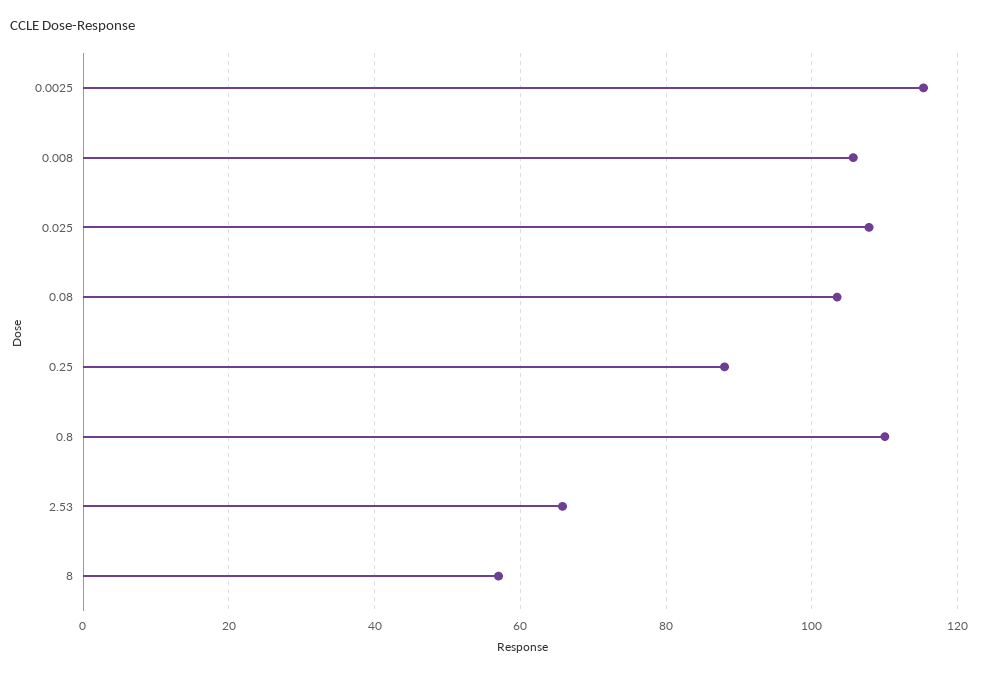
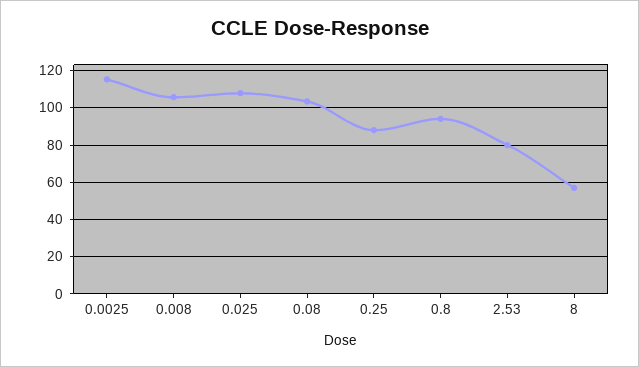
  {
    "0.0025": 116,
    "0.008": 106,
    "0.025": 108,
    "0.08": 104,
    "0.25": 88,
-   "0.8": 110,
+   "0.8": 95,
-   "2.53": 66,
+   "2.53": 80,
    "8": 58
  }

